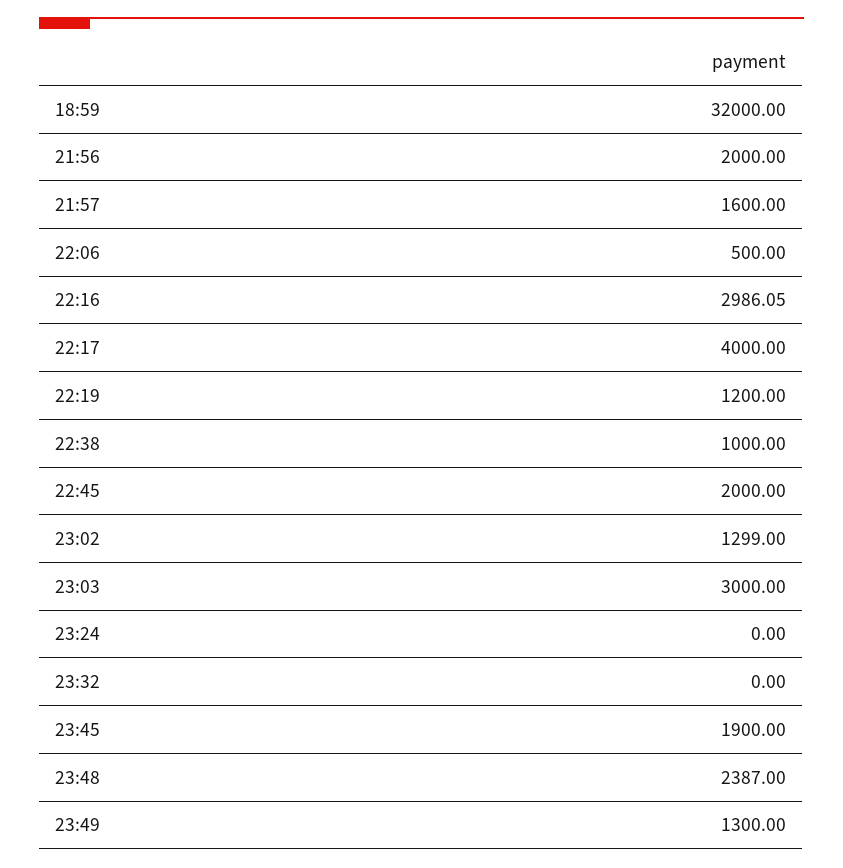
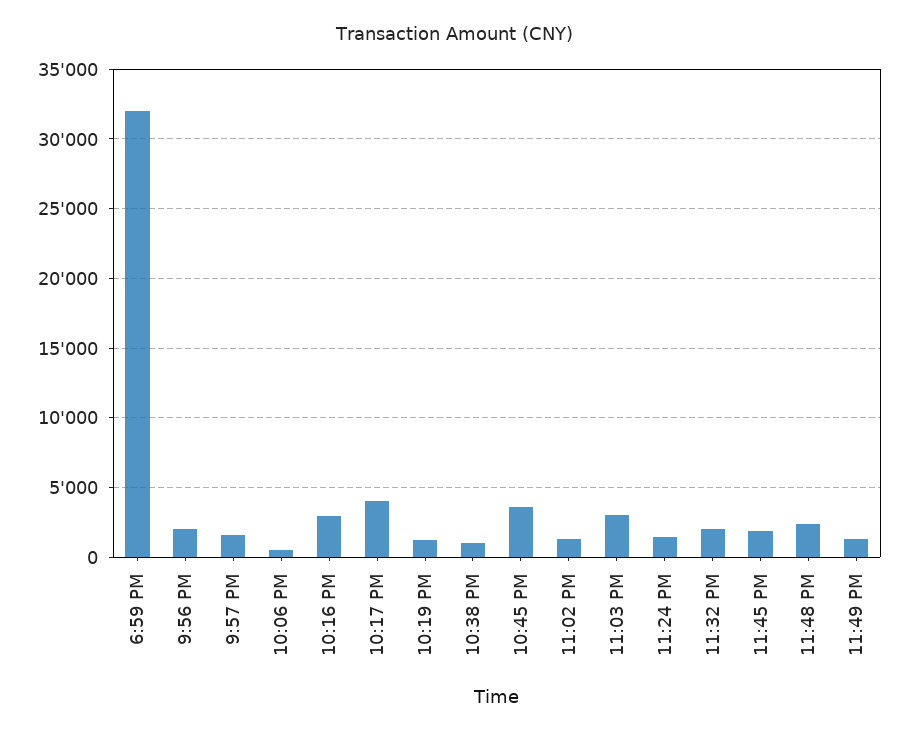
  {
    "18:59": 32000,
    "21:56": 2000,
    "21:57": 1600,
    "22:06": 500,
    "22:16": 2986.05,
    "22:17": 4000,
    "22:19": 1200,
    "22:38": 1000,
-   "22:45": 2000,
+   "22:45": 3500,
    "23:02": 1299,
    "23:03": 3000,
-   "23:24": 0,
+   "23:24": 1500,
-   "23:32": 0,
+   "23:32": 2000,
    "23:45": 1900,
    "23:48": 2387,
    "23:49": 1300
  }

